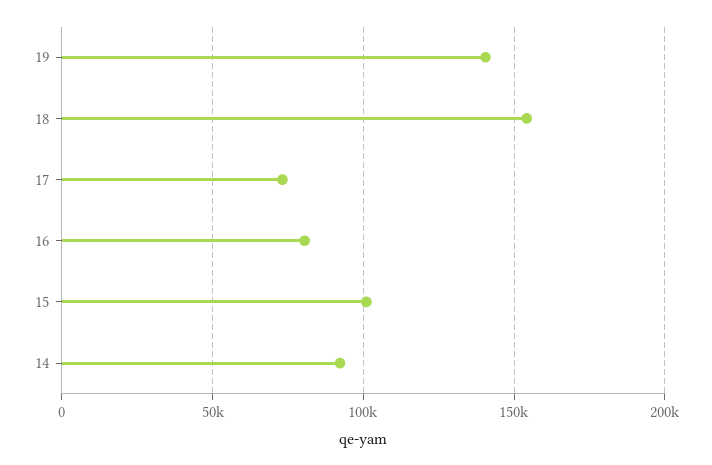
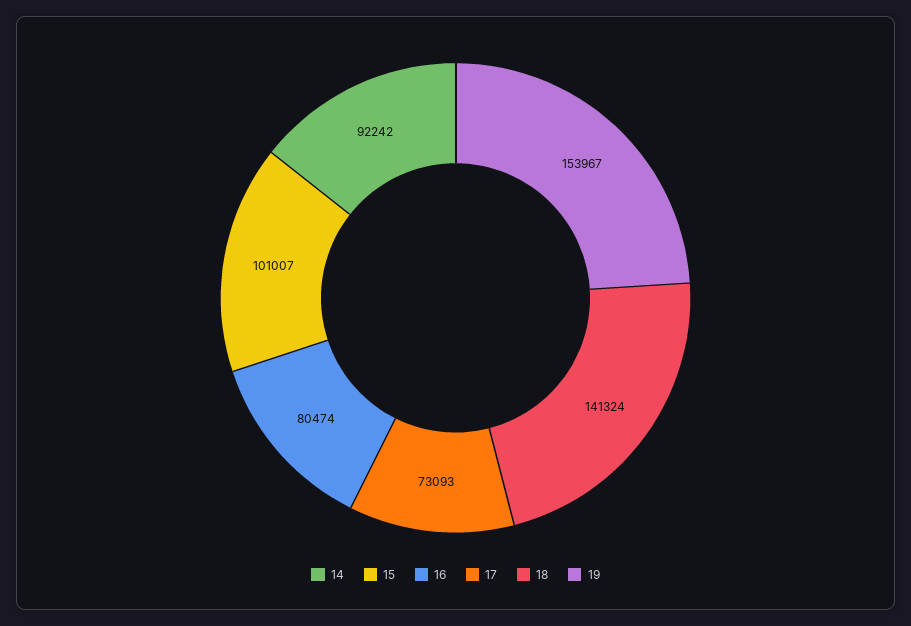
  {
-   "19": 140000,
+   "19": 153967,
-   "18": 155000,
+   "18": 141324,
    "17": 73093,
    "16": 80474,
    "15": 101007,
    "14": 92242
  }

